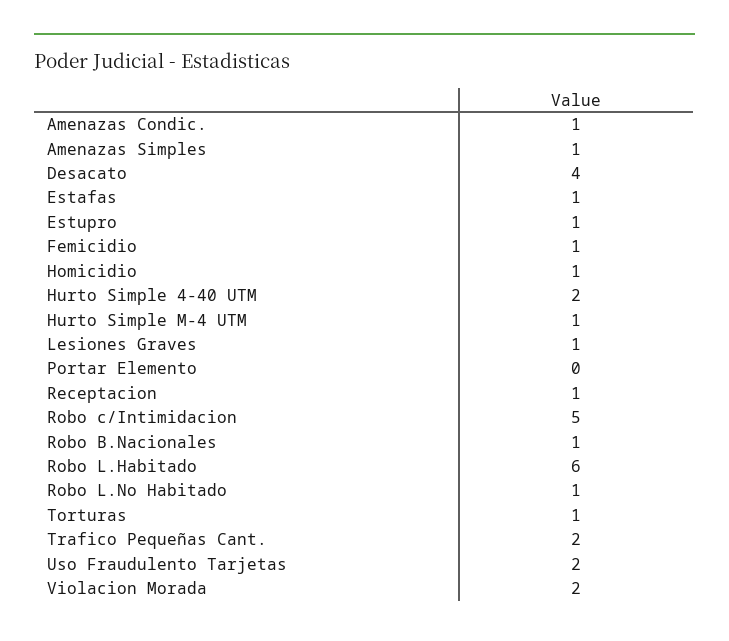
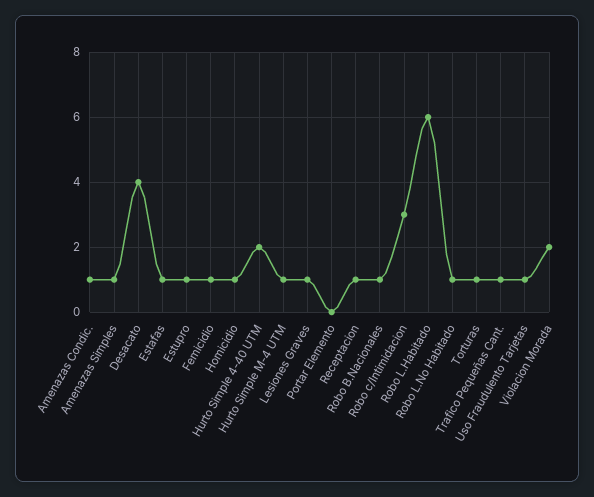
  {
    "Amenazas Condic.": 1,
    "Amenazas Simples": 1,
    "Desacato": 4,
    "Estafas": 1,
    "Estupro": 1,
    "Femicidio": 1,
    "Homicidio": 1,
    "Hurto Simple 4-40 UTM": 2,
    "Hurto Simple M-4 UTM": 1,
    "Lesiones Graves": 1,
    "Portar Elemento": 0,
    "Receptacion": 1,
-   "Robo c/Intimidacion": 5,
+   "Robo c/Intimidacion": 3,
    "Robo B.Nacionales": 1,
    "Robo L.Habitado": 6,
    "Robo L.No Habitado": 1,
    "Torturas": 1,
-   "Trafico Pequeñas Cant.": 2,
+   "Trafico Pequeñas Cant.": 1,
-   "Uso Fraudulento Tarjetas": 2,
+   "Uso Fraudulento Tarjetas": 1,
    "Violacion Morada": 2
  }

